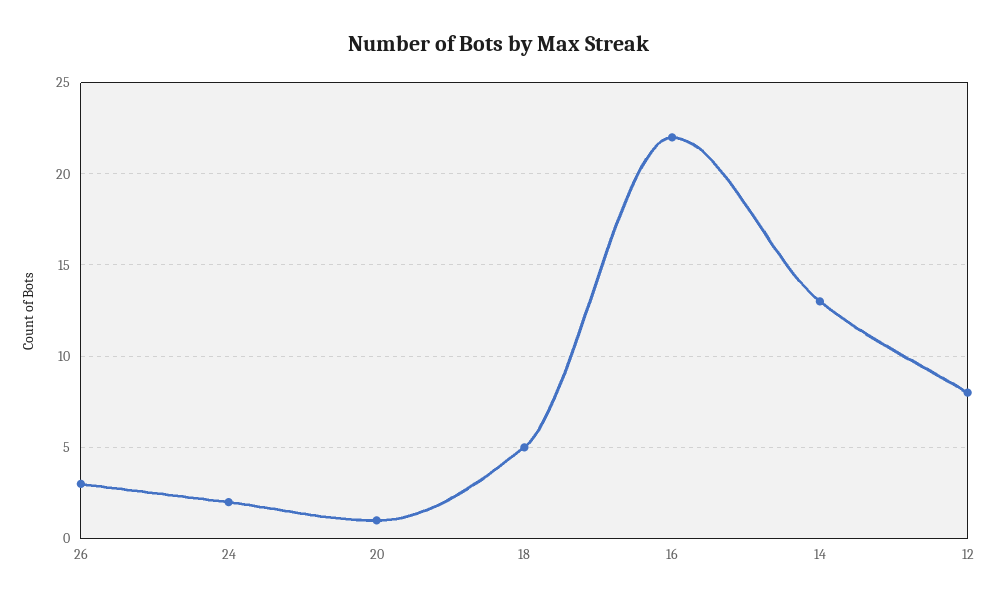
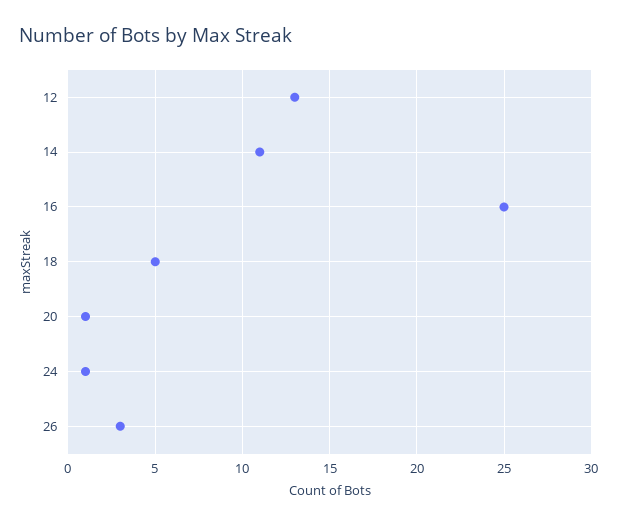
  {
    "26": 3,
-   "24": 2,
+   "24": 1,
    "20": 1,
    "18": 5,
-   "16": 22,
+   "16": 25,
-   "14": 13,
+   "14": 11,
-   "12": 8
+   "12": 13
  }

